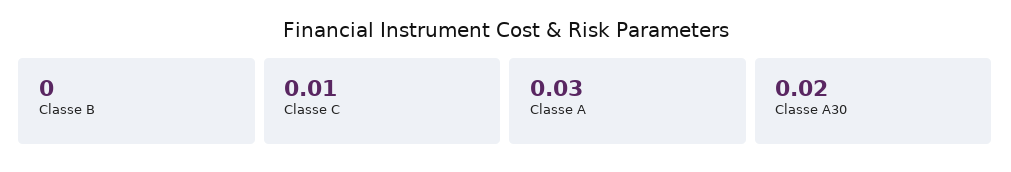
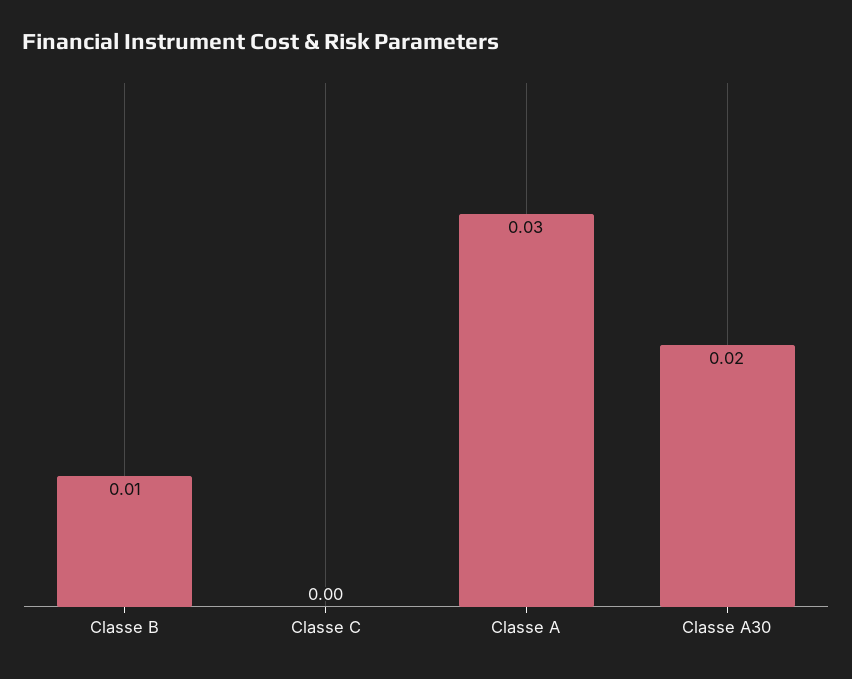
  {
-   "Classe B": 0,
+   "Classe B": 0.01,
-   "Classe C": 0.01,
+   "Classe C": 0,
    "Classe A": 0.03,
    "Classe A30": 0.02
  }

